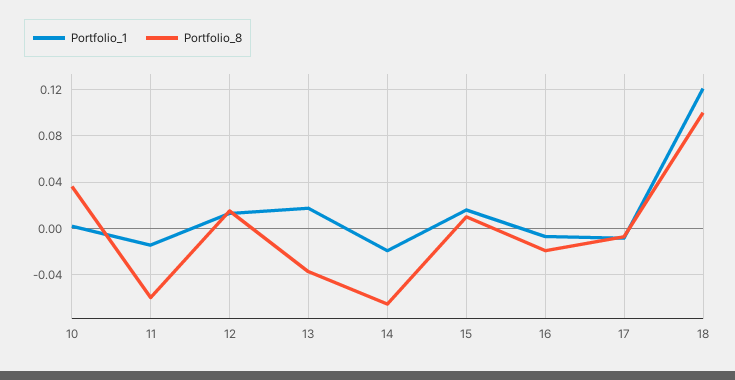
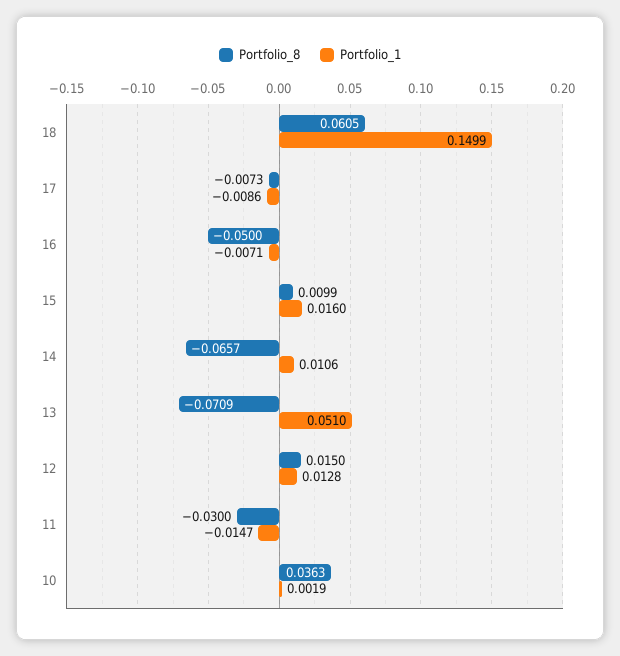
  {
    "Portfolio_1": {
      "10": 0.0019,
      "11": -0.0147,
      "12": 0.0128,
-     "13": 0.02,
+     "13": 0.051,
-     "14": -0.02,
+     "14": 0.0106,
      "15": 0.016,
      "16": -0.0071,
      "17": -0.0086,
-     "18": 0.12
+     "18": 0.1499
    },
    "Portfolio_8": {
      "10": 0.0363,
-     "11": -0.06,
+     "11": -0.03,
      "12": 0.015,
-     "13": -0.04,
+     "13": -0.0709,
      "14": -0.0657,
      "15": 0.0099,
-     "16": -0.02,
+     "16": -0.05,
      "17": -0.0073,
-     "18": 0.1
+     "18": 0.0605
    }
  }

